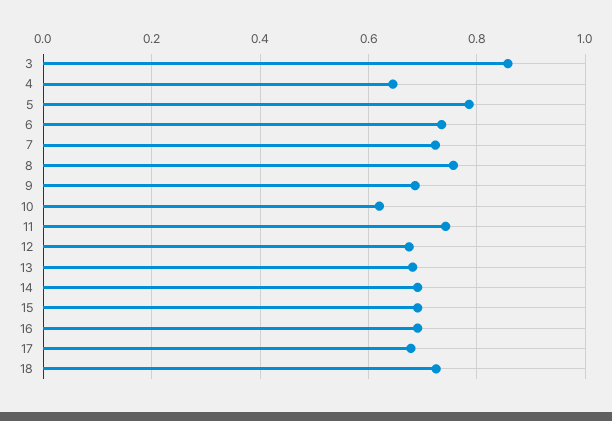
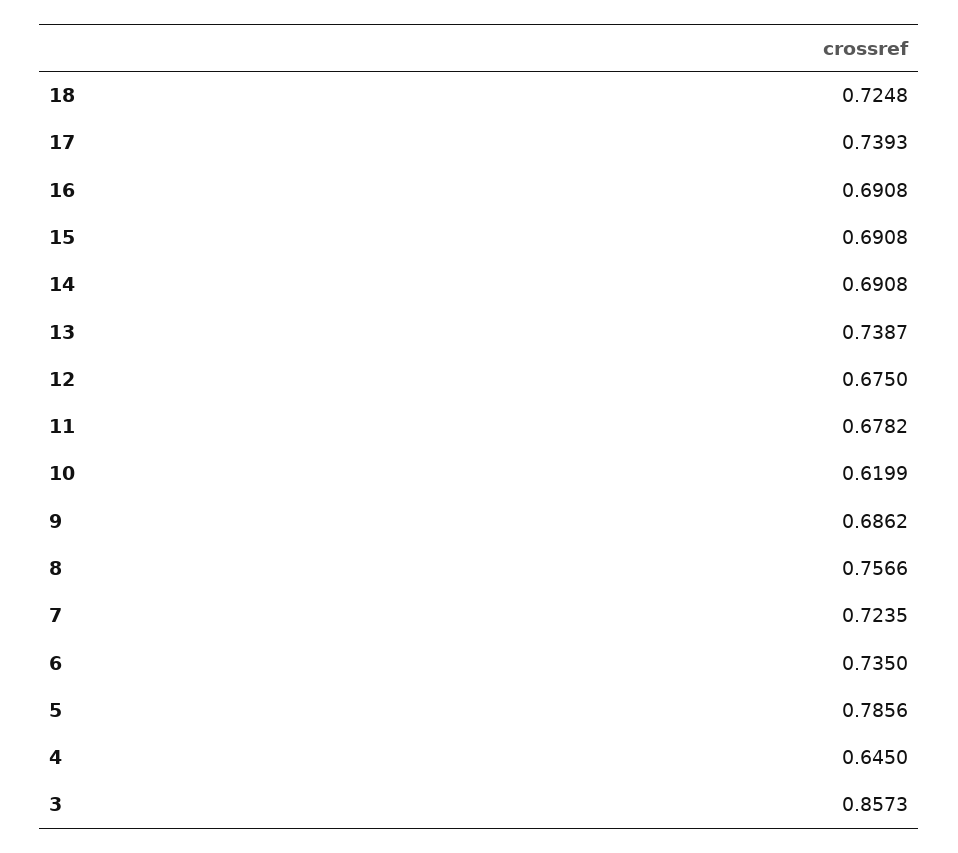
  {
    "3": 0.8573,
    "4": 0.645,
    "5": 0.7856,
    "6": 0.735,
    "7": 0.7235,
    "8": 0.7566,
    "9": 0.6862,
    "10": 0.6199,
-   "11": 0.74,
+   "11": 0.6782,
    "12": 0.675,
-   "13": 0.68,
+   "13": 0.7387,
    "14": 0.6908,
    "15": 0.6908,
    "16": 0.6908,
-   "17": 0.68,
+   "17": 0.7393,
    "18": 0.7248
  }

